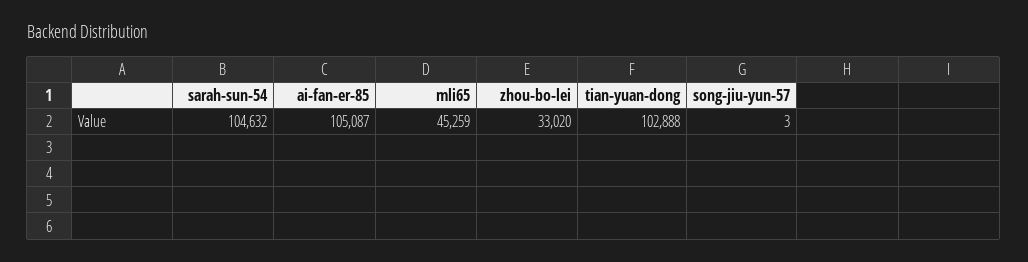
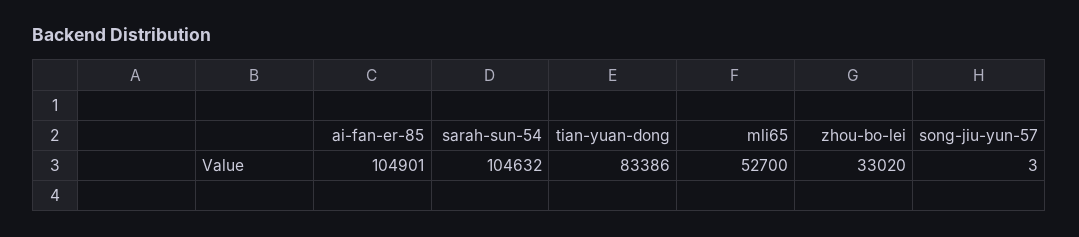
  {
    "sarah-sun-54": 104632,
-   "ai-fan-er-85": 105087,
+   "ai-fan-er-85": 104901,
-   "mli65": 45259,
+   "mli65": 52700,
    "zhou-bo-lei": 33020,
-   "tian-yuan-dong": 102888,
+   "tian-yuan-dong": 83386,
    "song-jiu-yun-57": 3
  }

